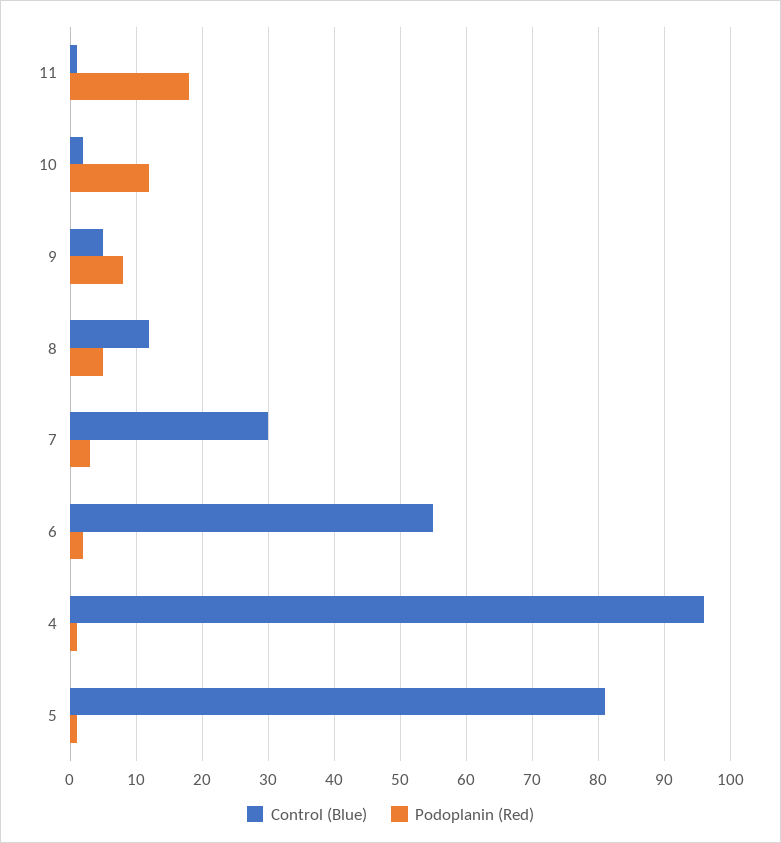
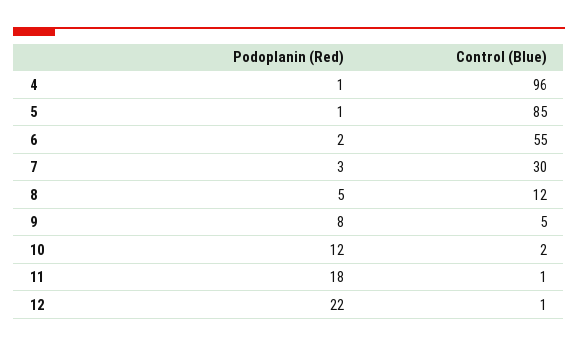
  {
    "Control (Blue)": {
      "11": 1,
      "10": 2,
      "9": 5,
      "8": 12,
      "7": 30,
      "6": 55,
      "4": 96,
-     "5": 81
+     "5": 85,
+     "12": 1
    },
    "Podoplanin (Red)": {
      "11": 18,
      "10": 12,
      "9": 8,
      "8": 5,
      "7": 3,
      "6": 2,
      "4": 1,
-     "5": 1
+     "5": 1,
+     "12": 22
    }
  }

